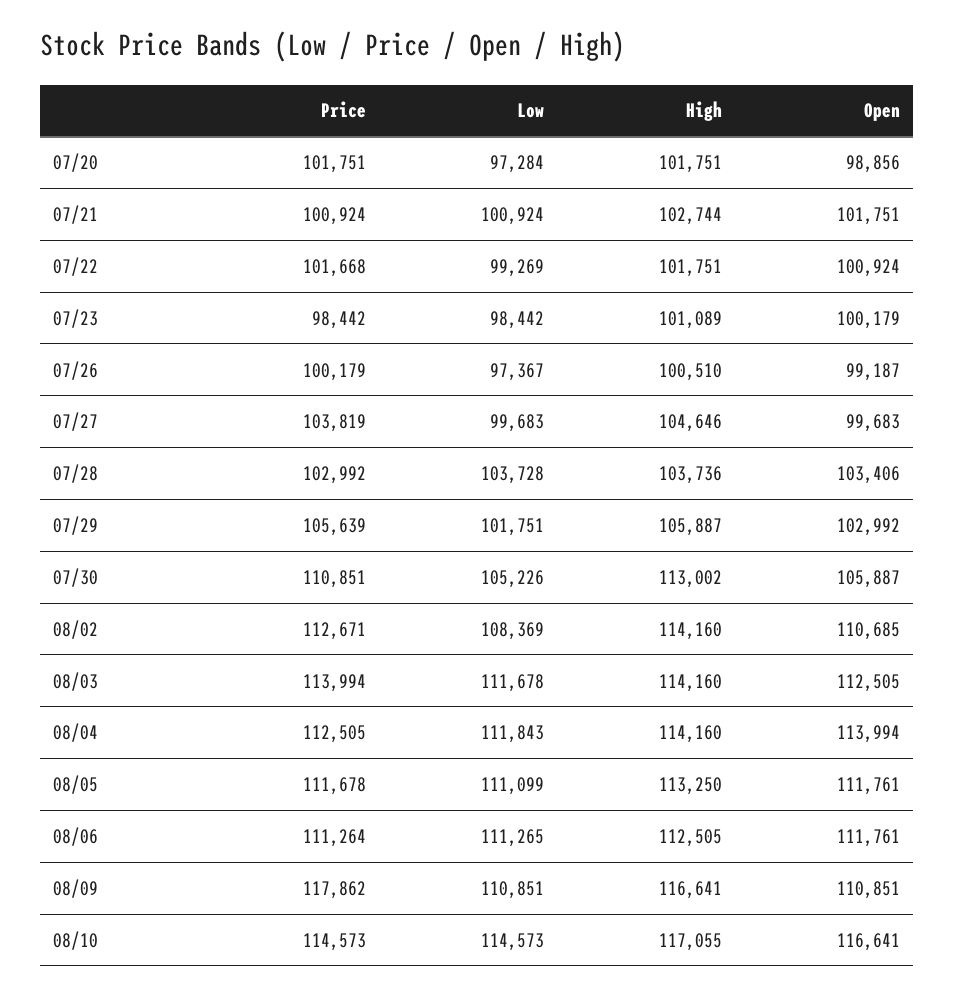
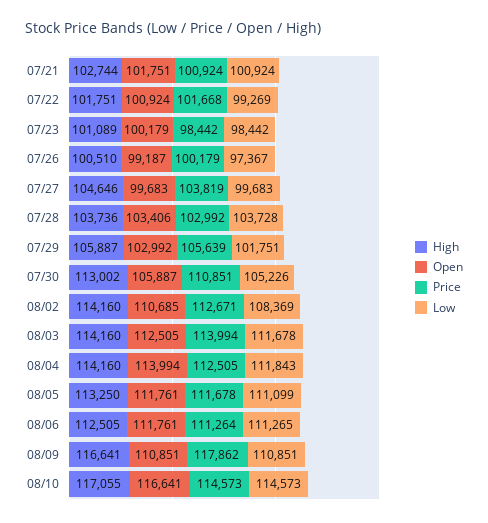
  {
    "Price": {
-     "07/20": 101751,
      "07/21": 100924,
      "07/22": 101668,
      "07/23": 98442,
      "07/26": 100179,
      "07/27": 103819,
      "07/28": 102992,
      "07/29": 105639,
      "07/30": 110851,
      "08/02": 112671,
      "08/03": 113994,
      "08/04": 112505,
      "08/05": 111678,
      "08/06": 111264,
      "08/09": 117862,
      "08/10": 114573
    },
    "Low": {
-     "07/20": 97284,
      "07/21": 100924,
      "07/22": 99269,
      "07/23": 98442,
      "07/26": 97367,
      "07/27": 99683,
      "07/28": 103728,
      "07/29": 101751,
      "07/30": 105226,
      "08/02": 108369,
      "08/03": 111678,
      "08/04": 111843,
      "08/05": 111099,
      "08/06": 111265,
      "08/09": 110851,
      "08/10": 114573
    },
    "High": {
-     "07/20": 101751,
      "07/21": 102744,
      "07/22": 101751,
      "07/23": 101089,
      "07/26": 100510,
      "07/27": 104646,
      "07/28": 103736,
      "07/29": 105887,
      "07/30": 113002,
      "08/02": 114160,
      "08/03": 114160,
      "08/04": 114160,
      "08/05": 113250,
      "08/06": 112505,
      "08/09": 116641,
      "08/10": 117055
    },
    "Open": {
-     "07/20": 98856,
      "07/21": 101751,
      "07/22": 100924,
      "07/23": 100179,
      "07/26": 99187,
      "07/27": 99683,
      "07/28": 103406,
      "07/29": 102992,
      "07/30": 105887,
      "08/02": 110685,
      "08/03": 112505,
      "08/04": 113994,
      "08/05": 111761,
      "08/06": 111761,
      "08/09": 110851,
      "08/10": 116641
    }
  }

